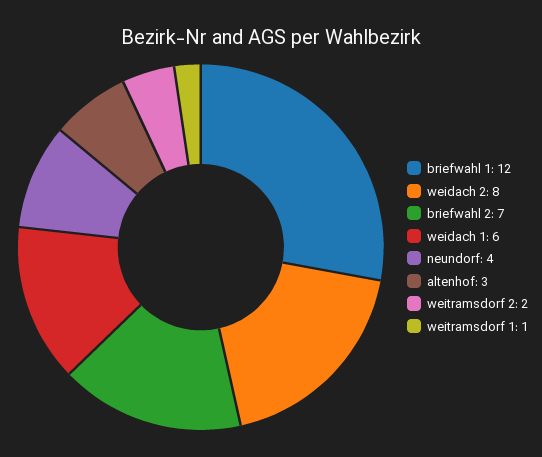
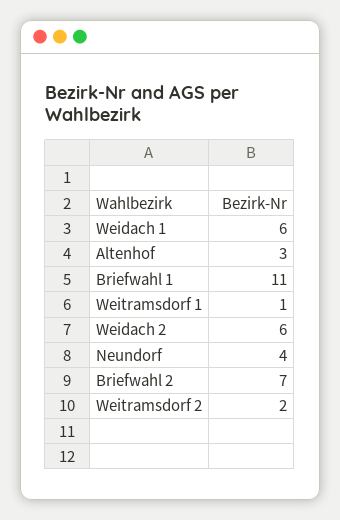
  {
-   "briefwahl 1": 12,
+   "briefwahl 1": 11,
-   "weidach 2": 8,
+   "weidach 2": 6,
    "briefwahl 2": 7,
    "weidach 1": 6,
    "neundorf": 4,
    "altenhof": 3,
    "weitramsdorf 2": 2,
    "weitramsdorf 1": 1
  }

